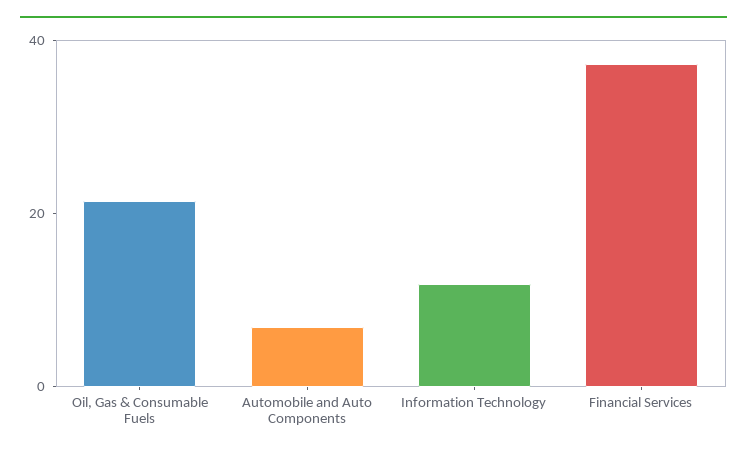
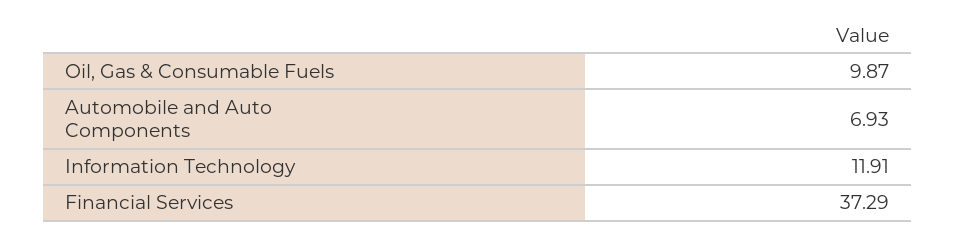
  {
-   "Oil, Gas & Consumable Fuels": 20,
+   "Oil, Gas & Consumable Fuels": 9.87,
    "Automobile and Auto Components": 6.93,
    "Information Technology": 11.91,
    "Financial Services": 37.29
  }

